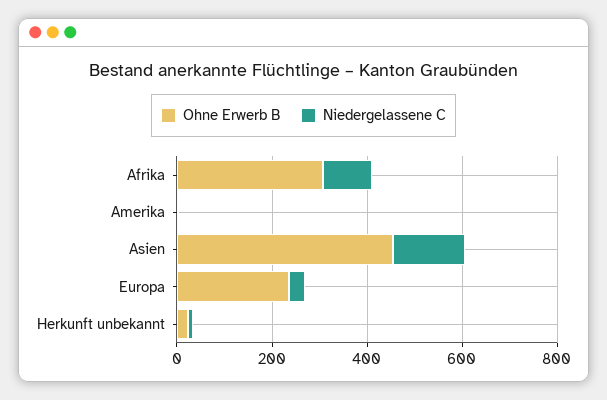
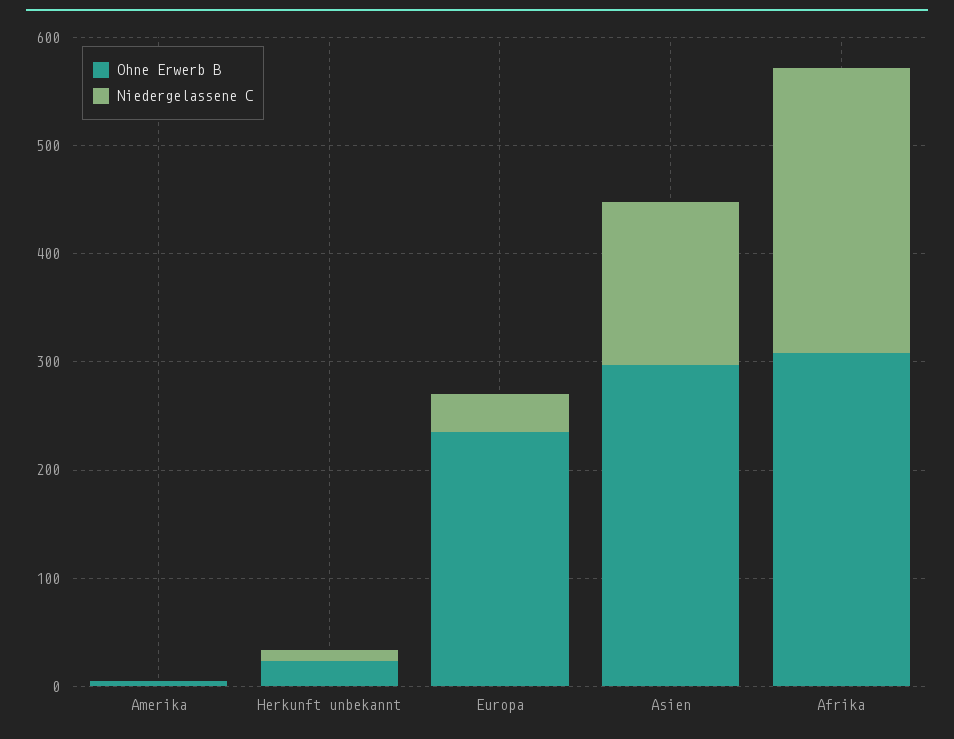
  {
    "Ohne Erwerb B": {
      "Afrika": 300,
      "Amerika": 0,
-     "Asien": 450,
+     "Asien": 300,
      "Europa": 240,
      "Herkunft unbekannt": 20
    },
    "Niedergelassene C": {
-     "Afrika": 100,
+     "Afrika": 260,
      "Amerika": 0,
      "Asien": 160,
      "Europa": 40,
      "Herkunft unbekannt": 20
    }
  }

